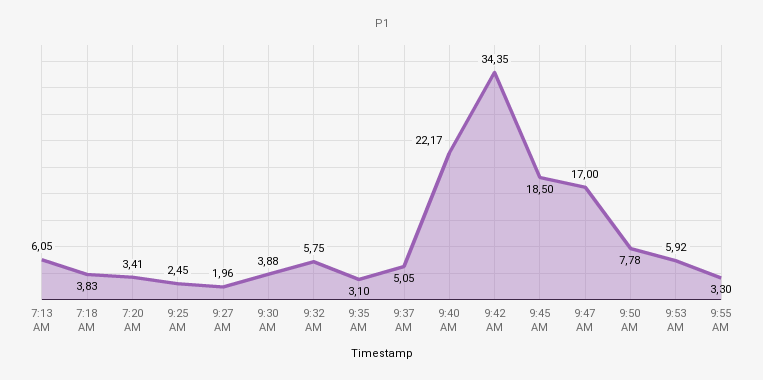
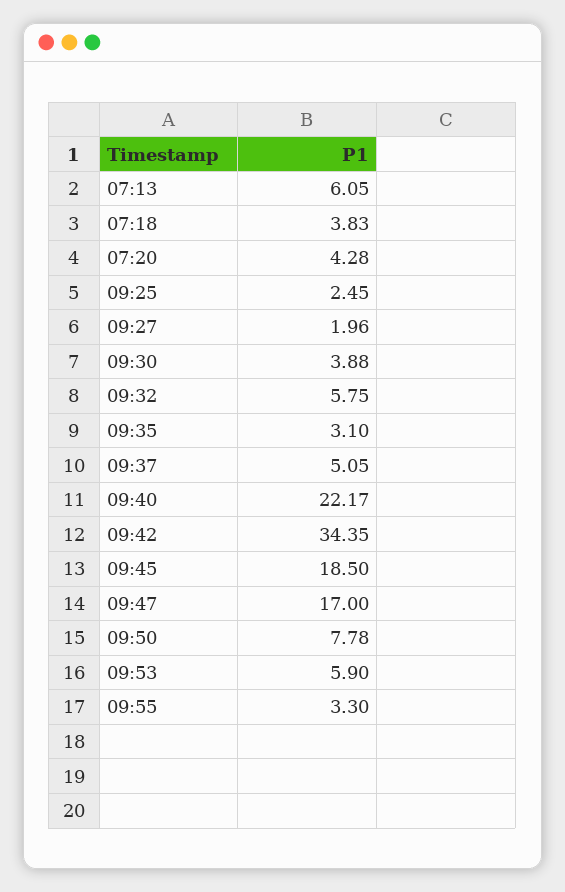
  {
    "7:13 AM": 6.05,
    "7:18 AM": 3.83,
-   "7:20 AM": 3.41,
+   "7:20 AM": 4.28,
    "9:25 AM": 2.45,
    "9:27 AM": 1.96,
    "9:30 AM": 3.88,
    "9:32 AM": 5.75,
    "9:35 AM": 3.1,
    "9:37 AM": 5.05,
    "9:40 AM": 22.17,
    "9:42 AM": 34.35,
    "9:45 AM": 18.5,
    "9:47 AM": 17,
    "9:50 AM": 7.78,
-   "9:53 AM": 5.92,
+   "9:53 AM": 5.9,
    "9:55 AM": 3.3
  }

